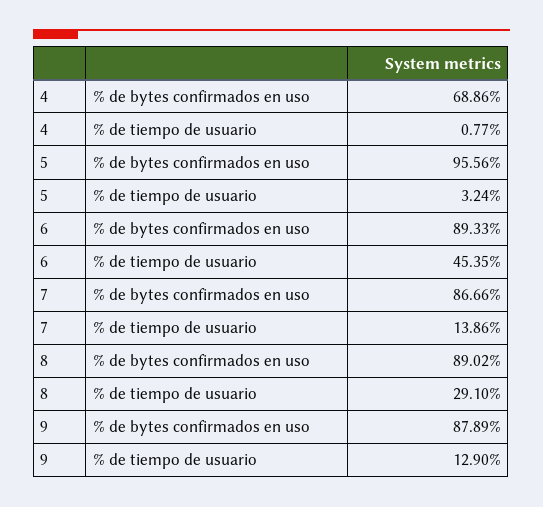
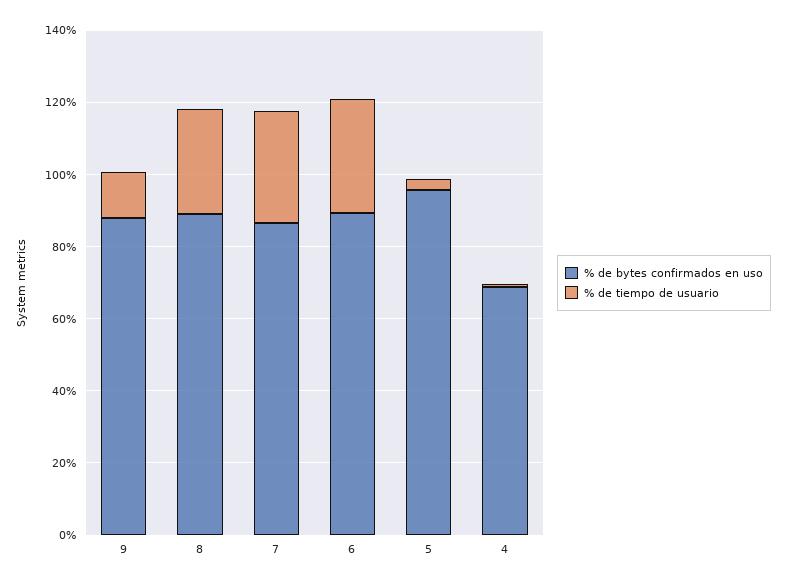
  {
    "% de bytes confirmados en uso": {
      "4": 68.86,
      "5": 95.56,
      "6": 89.33,
      "7": 86.66,
      "8": 89.02,
      "9": 87.89
    },
    "% de tiempo de usuario": {
      "4": 0.77,
      "5": 3.24,
-     "6": 45.35,
+     "6": 30,
-     "7": 13.86,
+     "7": 30,
      "8": 29.1,
      "9": 12.9
    }
  }

